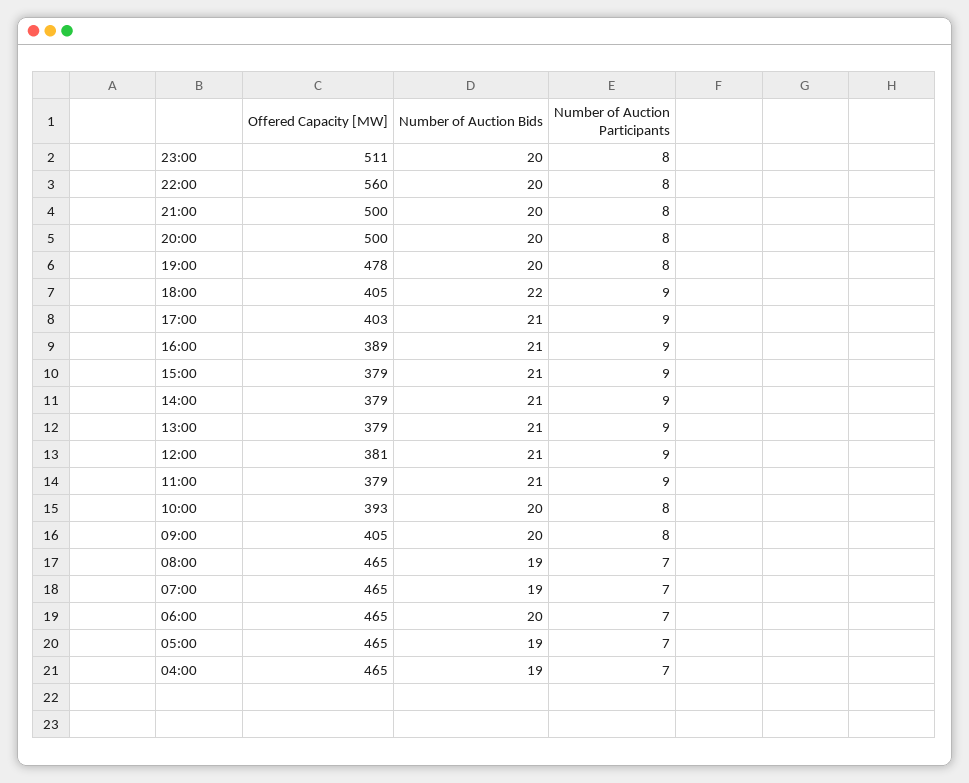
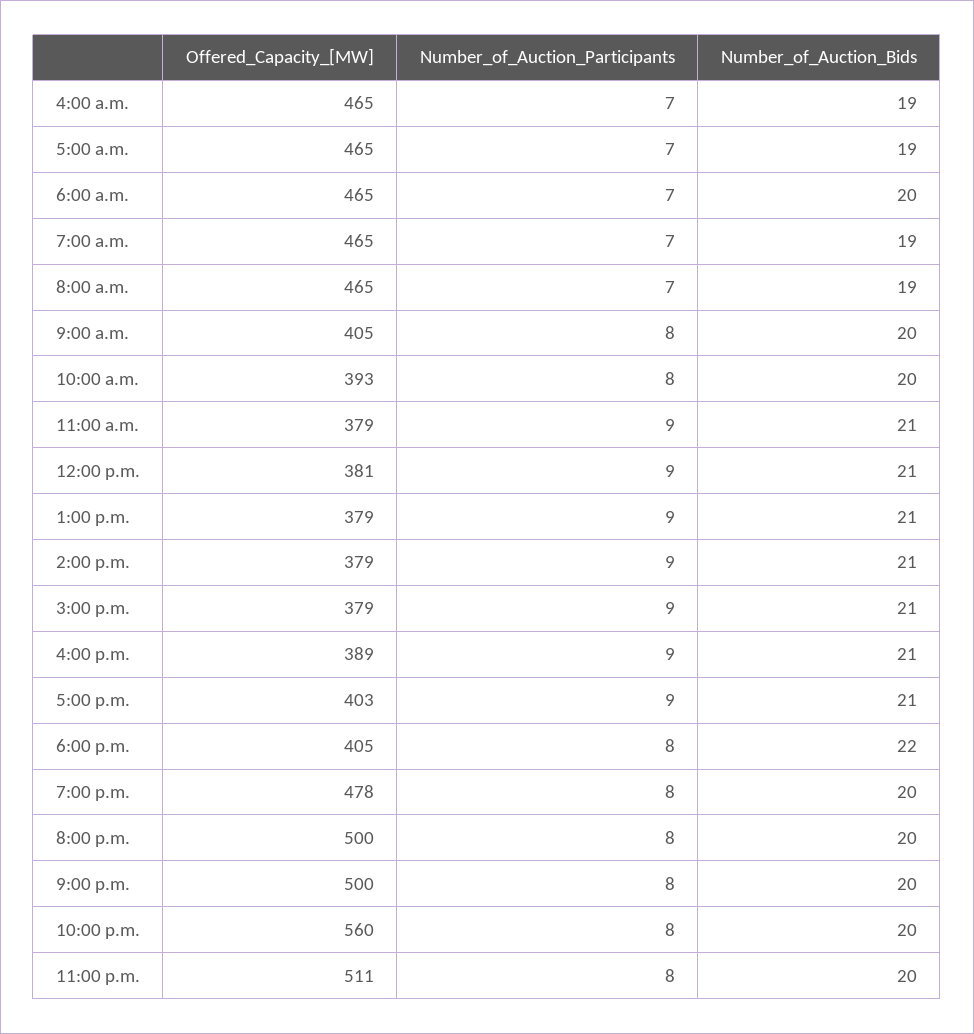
  {
    "Offered Capacity [MW]": {
      "23:00": 511,
      "22:00": 560,
      "21:00": 500,
      "20:00": 500,
      "19:00": 478,
      "18:00": 405,
      "17:00": 403,
      "16:00": 389,
      "15:00": 379,
      "14:00": 379,
      "13:00": 379,
      "12:00": 381,
      "11:00": 379,
      "10:00": 393,
      "09:00": 405,
      "08:00": 465,
      "07:00": 465,
      "06:00": 465,
      "05:00": 465,
      "04:00": 465
    },
    "Number of Auction Bids": {
      "23:00": 20,
      "22:00": 20,
      "21:00": 20,
      "20:00": 20,
      "19:00": 20,
      "18:00": 22,
      "17:00": 21,
      "16:00": 21,
      "15:00": 21,
      "14:00": 21,
      "13:00": 21,
      "12:00": 21,
      "11:00": 21,
      "10:00": 20,
      "09:00": 20,
      "08:00": 19,
      "07:00": 19,
      "06:00": 20,
      "05:00": 19,
      "04:00": 19
    },
    "Number of Auction Participants": {
      "23:00": 8,
      "22:00": 8,
      "21:00": 8,
      "20:00": 8,
      "19:00": 8,
-     "18:00": 9,
+     "18:00": 8,
      "17:00": 9,
      "16:00": 9,
      "15:00": 9,
      "14:00": 9,
      "13:00": 9,
      "12:00": 9,
      "11:00": 9,
      "10:00": 8,
      "09:00": 8,
      "08:00": 7,
      "07:00": 7,
      "06:00": 7,
      "05:00": 7,
      "04:00": 7
    }
  }

